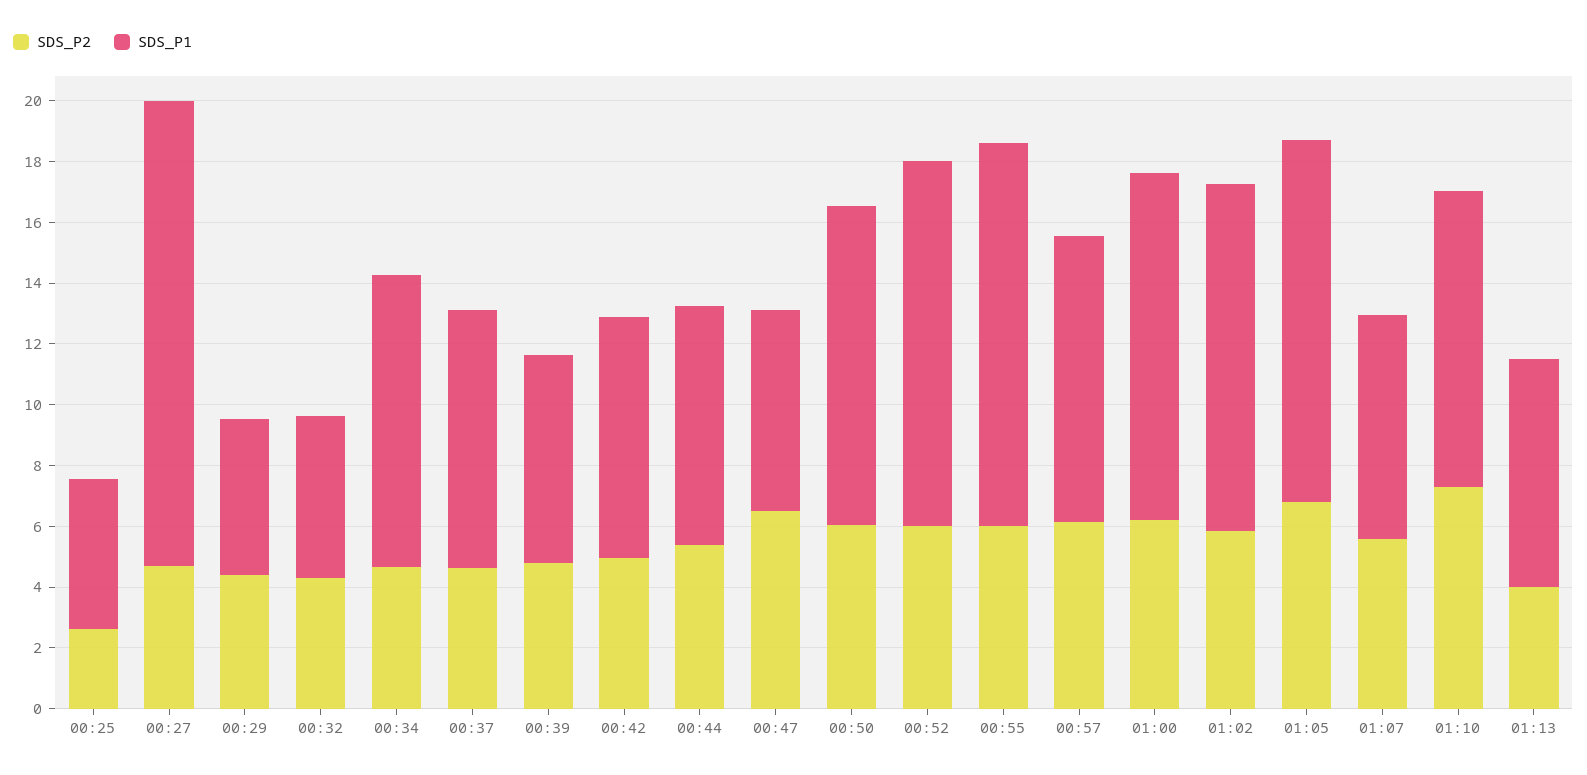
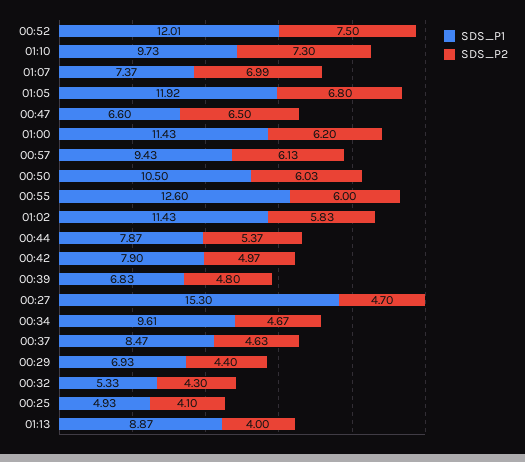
  {
    "SDS_P2": {
-     "00:25": 2.5,
+     "00:25": 4.1,
      "00:27": 4.7,
      "00:29": 4.4,
      "00:32": 4.3,
      "00:34": 4.67,
      "00:37": 4.63,
      "00:39": 4.8,
      "00:42": 4.97,
      "00:44": 5.37,
      "00:47": 6.5,
      "00:50": 6.03,
-     "00:52": 6,
+     "00:52": 7.5,
      "00:55": 6,
      "00:57": 6.13,
      "01:00": 6.2,
      "01:02": 5.83,
      "01:05": 6.8,
-     "01:07": 5.5,
+     "01:07": 6.99,
      "01:10": 7.3,
      "01:13": 4
    },
    "SDS_P1": {
      "00:25": 4.93,
      "00:27": 15.3,
-     "00:29": 5,
+     "00:29": 6.93,
      "00:32": 5.33,
      "00:34": 9.61,
      "00:37": 8.47,
      "00:39": 6.83,
      "00:42": 7.9,
      "00:44": 7.87,
      "00:47": 6.6,
      "00:50": 10.5,
      "00:52": 12.01,
      "00:55": 12.6,
      "00:57": 9.43,
      "01:00": 11.43,
      "01:02": 11.43,
      "01:05": 11.92,
      "01:07": 7.37,
      "01:10": 9.73,
-     "01:13": 7.5
+     "01:13": 8.87
    }
  }

